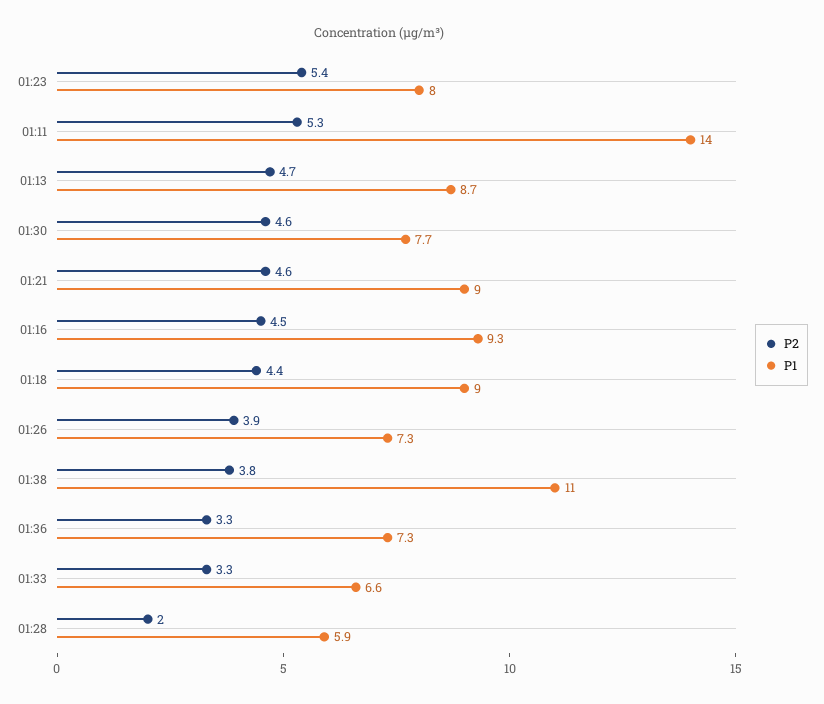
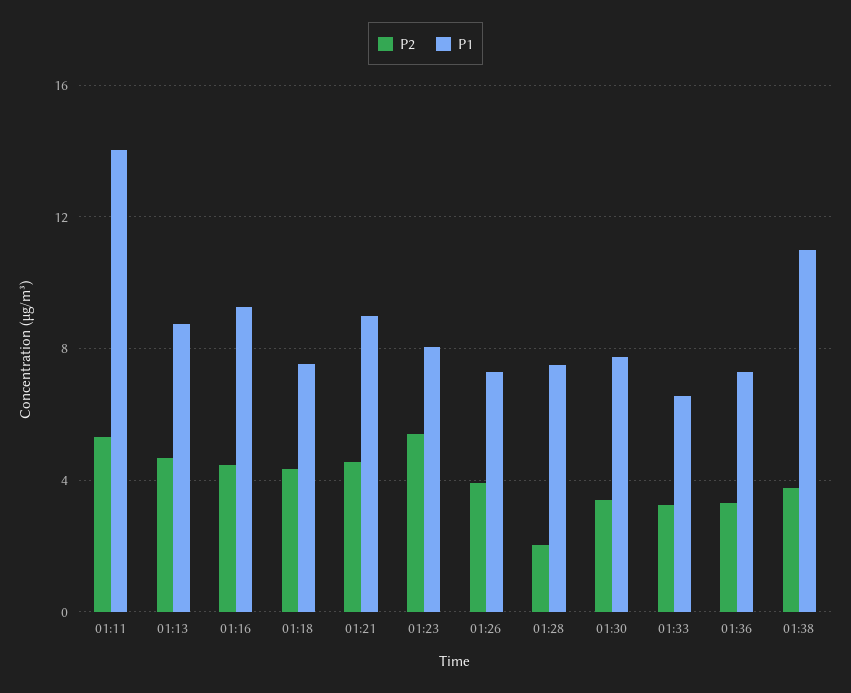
  {
    "P2": {
      "01:23": 5.4,
      "01:11": 5.3,
      "01:13": 4.7,
-     "01:30": 4.6,
+     "01:30": 3.5,
      "01:21": 4.6,
      "01:16": 4.5,
      "01:18": 4.4,
      "01:26": 3.9,
      "01:38": 3.8,
      "01:36": 3.3,
      "01:33": 3.3,
      "01:28": 2
    },
    "P1": {
      "01:23": 8,
      "01:11": 14,
      "01:13": 8.7,
      "01:30": 7.7,
      "01:21": 9,
      "01:16": 9.3,
-     "01:18": 9,
+     "01:18": 7.5,
      "01:26": 7.3,
      "01:38": 11,
      "01:36": 7.3,
      "01:33": 6.6,
-     "01:28": 5.9
+     "01:28": 7.5
    }
  }

